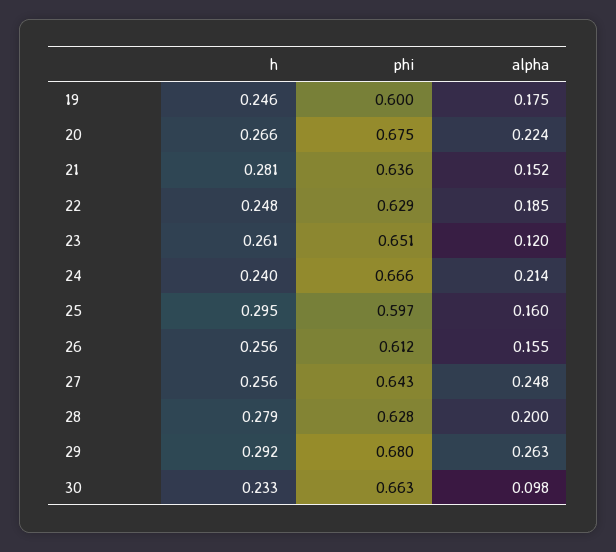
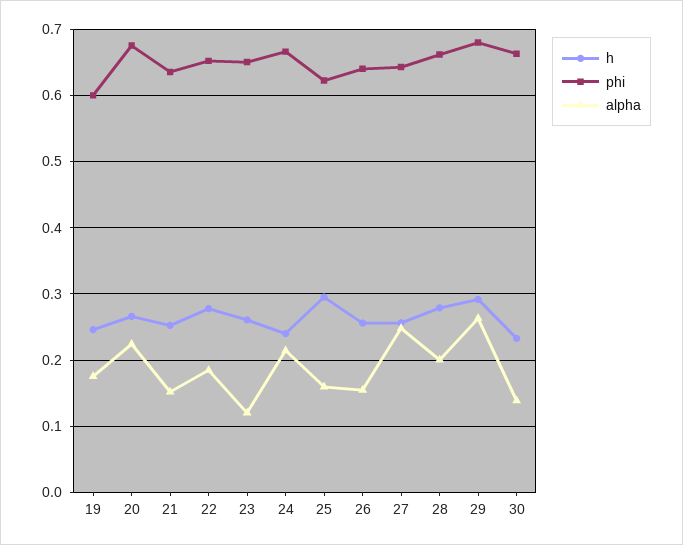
  {
    "h": {
      "19": 0.246,
      "20": 0.266,
-     "21": 0.281,
+     "21": 0.25,
-     "22": 0.248,
+     "22": 0.28,
      "23": 0.261,
      "24": 0.24,
      "25": 0.295,
      "26": 0.256,
      "27": 0.256,
      "28": 0.279,
      "29": 0.292,
      "30": 0.233
    },
    "phi": {
      "19": 0.6,
      "20": 0.675,
      "21": 0.636,
-     "22": 0.629,
+     "22": 0.65,
      "23": 0.651,
      "24": 0.666,
-     "25": 0.597,
+     "25": 0.62,
-     "26": 0.612,
+     "26": 0.64,
      "27": 0.643,
-     "28": 0.628,
+     "28": 0.66,
      "29": 0.68,
      "30": 0.663
    },
    "alpha": {
      "19": 0.175,
      "20": 0.224,
      "21": 0.152,
      "22": 0.185,
      "23": 0.12,
      "24": 0.214,
      "25": 0.16,
      "26": 0.155,
      "27": 0.248,
      "28": 0.2,
      "29": 0.263,
-     "30": 0.098
+     "30": 0.14
    }
  }

